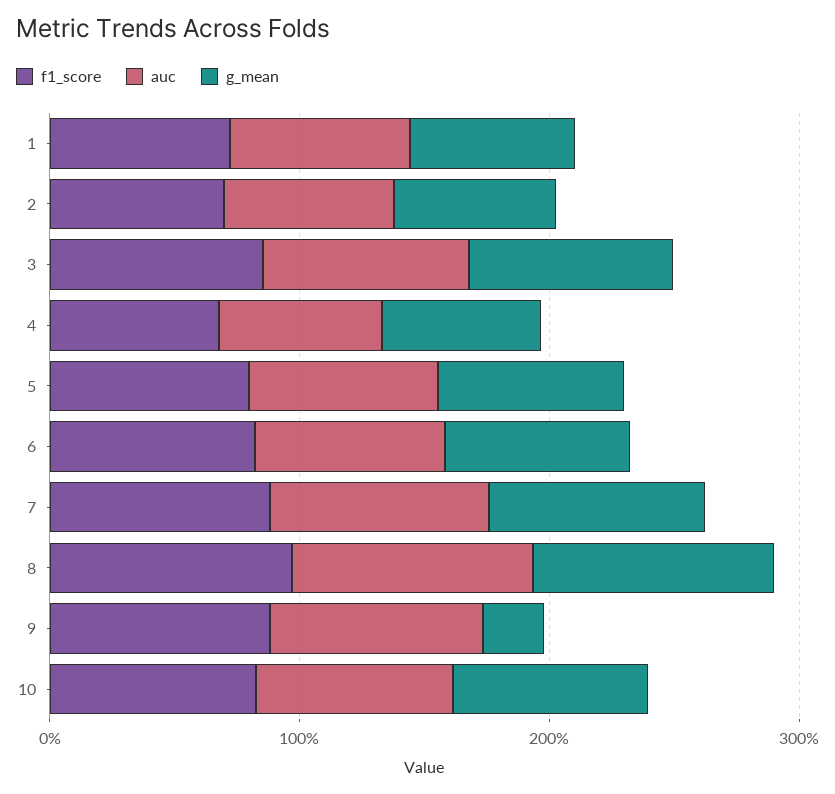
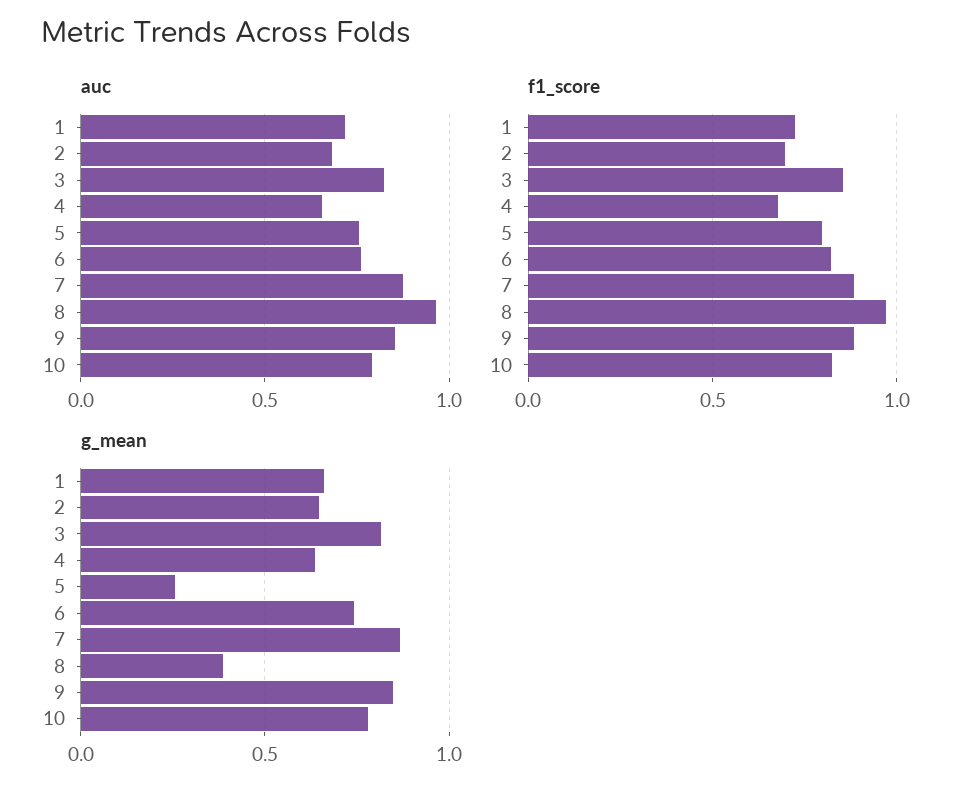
  {
    "f1_score": {
      "1": 0.7,
      "2": 0.7,
      "3": 0.85,
      "4": 0.7,
      "5": 0.8,
      "6": 0.8,
      "7": 0.9,
      "8": 0.95,
      "9": 0.9,
      "10": 0.8
    },
    "auc": {
      "1": 0.7,
      "2": 0.7,
      "3": 0.8,
      "4": 0.65,
      "5": 0.75,
      "6": 0.75,
      "7": 0.9,
      "8": 0.95,
      "9": 0.85,
      "10": 0.8
    },
    "g_mean": {
      "1": 0.65,
      "2": 0.65,
      "3": 0.8,
      "4": 0.65,
-     "5": 0.8,
+     "5": 0.25,
      "6": 0.75,
      "7": 0.85,
-     "8": 1,
+     "8": 0.4,
-     "9": 0.2,
+     "9": 0.85,
      "10": 0.8
    }
  }

